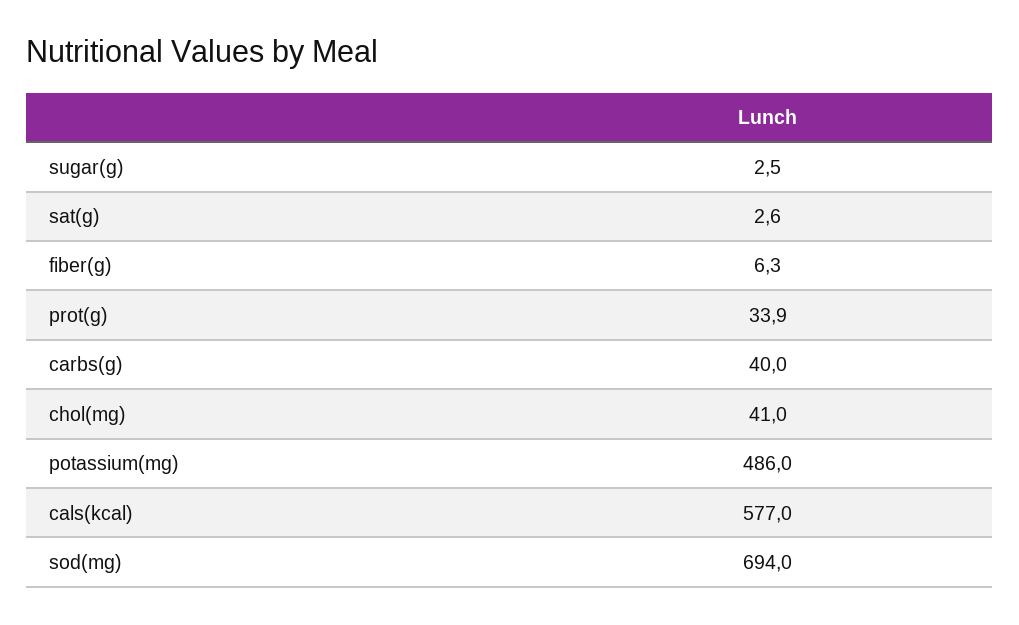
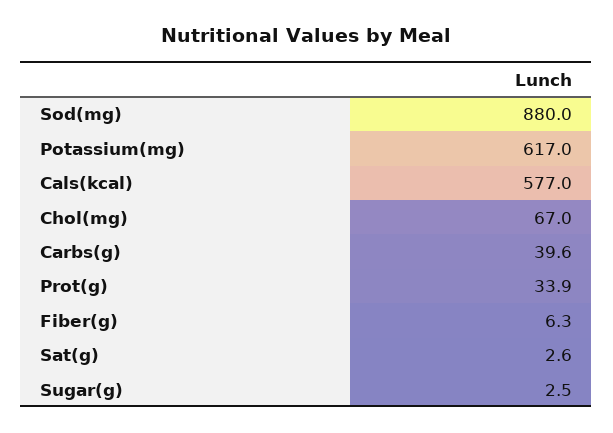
  {
    "sugar(g)": 2.5,
    "sat(g)": 2.6,
    "fiber(g)": 6.3,
    "prot(g)": 33.9,
-   "carbs(g)": 40,
+   "carbs(g)": 39.6,
-   "chol(mg)": 41,
+   "chol(mg)": 67,
-   "potassium(mg)": 486,
+   "potassium(mg)": 617,
    "cals(kcal)": 577,
-   "sod(mg)": 694
+   "sod(mg)": 880
  }

